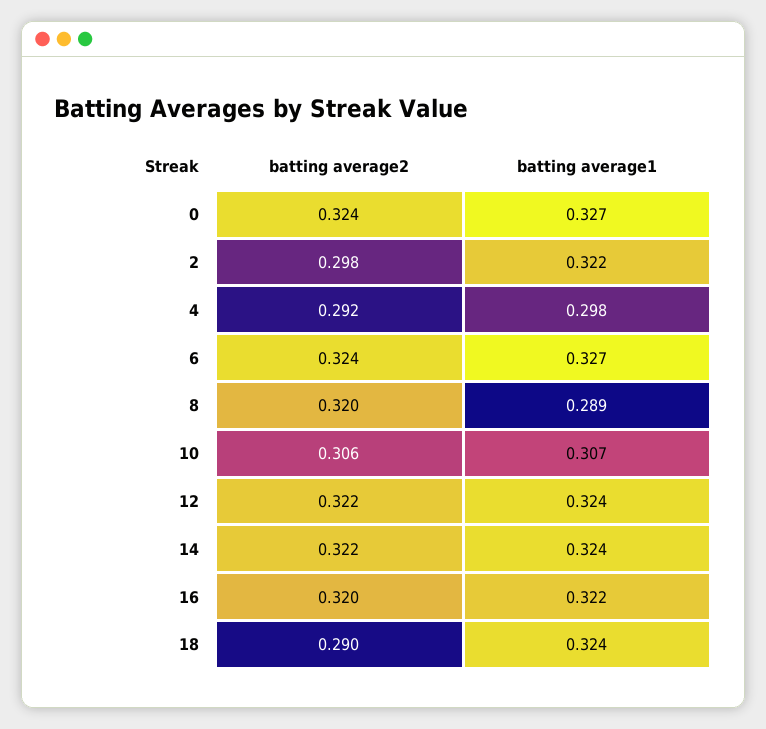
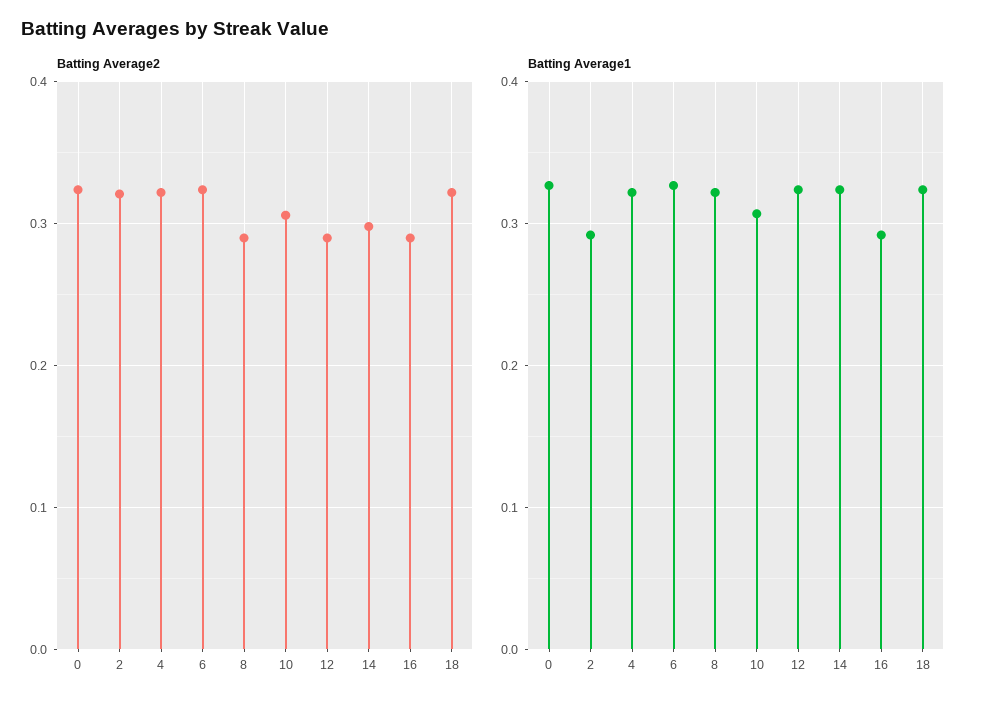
  {
    "batting average2": {
      "0": 0.324,
-     "2": 0.298,
+     "2": 0.32,
-     "4": 0.292,
+     "4": 0.32,
      "6": 0.324,
-     "8": 0.32,
+     "8": 0.29,
      "10": 0.306,
-     "12": 0.322,
+     "12": 0.29,
-     "14": 0.322,
+     "14": 0.3,
-     "16": 0.32,
+     "16": 0.29,
-     "18": 0.29
+     "18": 0.32
    },
    "batting average1": {
      "0": 0.327,
-     "2": 0.322,
+     "2": 0.29,
-     "4": 0.298,
+     "4": 0.32,
      "6": 0.327,
-     "8": 0.289,
+     "8": 0.32,
      "10": 0.307,
      "12": 0.324,
      "14": 0.324,
-     "16": 0.322,
+     "16": 0.29,
      "18": 0.324
    }
  }

